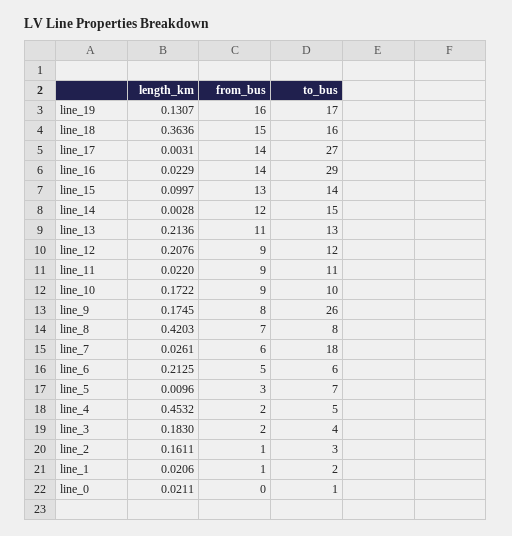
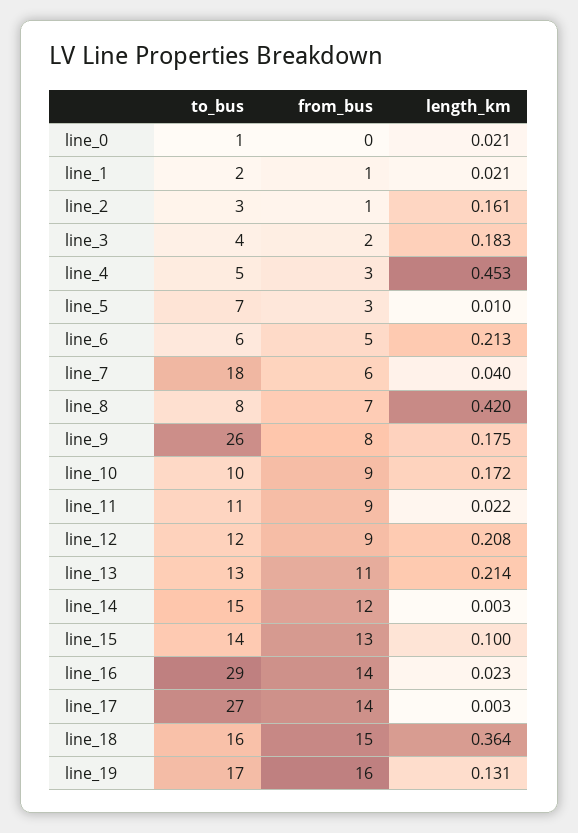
  {
    "length_km": {
      "line_19": 0.1307,
      "line_18": 0.3636,
      "line_17": 0.0031,
      "line_16": 0.0229,
      "line_15": 0.0997,
      "line_14": 0.0028,
      "line_13": 0.2136,
      "line_12": 0.2076,
      "line_11": 0.022,
      "line_10": 0.1722,
      "line_9": 0.1745,
      "line_8": 0.4203,
-     "line_7": 0.0261,
+     "line_7": 0.04,
      "line_6": 0.2125,
      "line_5": 0.0096,
      "line_4": 0.4532,
      "line_3": 0.183,
      "line_2": 0.1611,
      "line_1": 0.0206,
      "line_0": 0.0211
    },
    "from_bus": {
      "line_19": 16,
      "line_18": 15,
      "line_17": 14,
      "line_16": 14,
      "line_15": 13,
      "line_14": 12,
      "line_13": 11,
      "line_12": 9,
      "line_11": 9,
      "line_10": 9,
      "line_9": 8,
      "line_8": 7,
      "line_7": 6,
      "line_6": 5,
      "line_5": 3,
-     "line_4": 2,
+     "line_4": 3,
      "line_3": 2,
      "line_2": 1,
      "line_1": 1,
      "line_0": 0
    },
    "to_bus": {
      "line_19": 17,
      "line_18": 16,
      "line_17": 27,
      "line_16": 29,
      "line_15": 14,
      "line_14": 15,
      "line_13": 13,
      "line_12": 12,
      "line_11": 11,
      "line_10": 10,
      "line_9": 26,
      "line_8": 8,
      "line_7": 18,
      "line_6": 6,
      "line_5": 7,
      "line_4": 5,
      "line_3": 4,
      "line_2": 3,
      "line_1": 2,
      "line_0": 1
    }
  }

